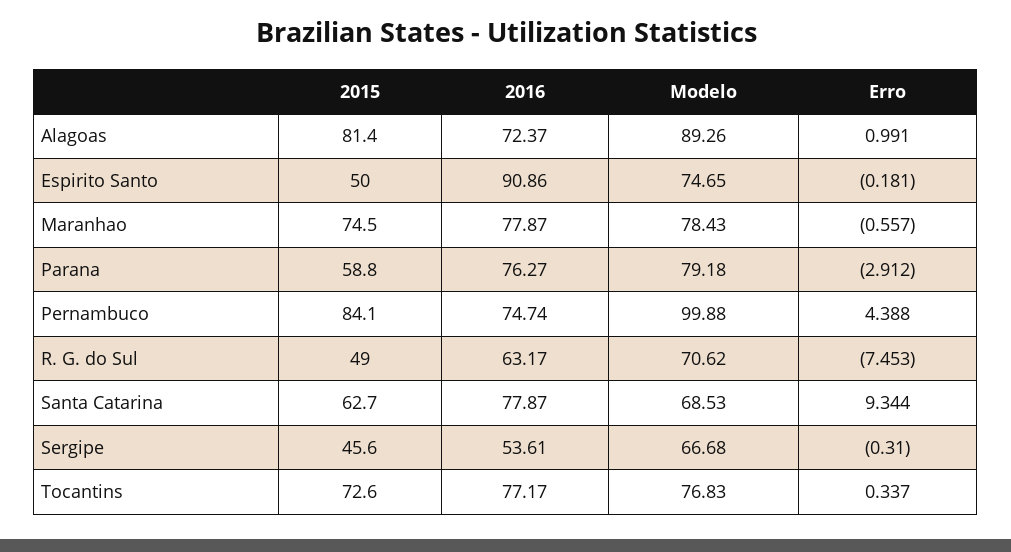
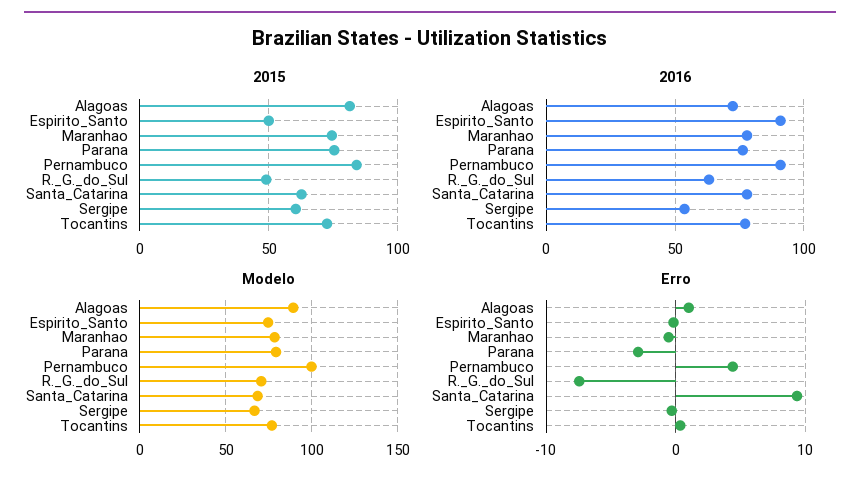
  {
    "2015": {
      "Alagoas": 81.4,
      "Espirito Santo": 50,
      "Maranhao": 74.5,
-     "Parana": 58.8,
+     "Parana": 75,
      "Pernambuco": 84.1,
      "R. G. do Sul": 49,
      "Santa Catarina": 62.7,
-     "Sergipe": 45.6,
+     "Sergipe": 60,
      "Tocantins": 72.6
    },
    "2016": {
      "Alagoas": 72.37,
      "Espirito Santo": 90.86,
      "Maranhao": 77.87,
      "Parana": 76.27,
-     "Pernambuco": 74.74,
+     "Pernambuco": 90,
      "R. G. do Sul": 63.17,
      "Santa Catarina": 77.87,
      "Sergipe": 53.61,
      "Tocantins": 77.17
    },
    "Modelo": {
      "Alagoas": 89.26,
      "Espirito Santo": 74.65,
      "Maranhao": 78.43,
      "Parana": 79.18,
      "Pernambuco": 99.88,
      "R. G. do Sul": 70.62,
      "Santa Catarina": 68.53,
      "Sergipe": 66.68,
      "Tocantins": 76.83
    },
    "Erro": {
      "Alagoas": 0.991,
      "Espirito Santo": -0.181,
      "Maranhao": -0.557,
      "Parana": -2.912,
      "Pernambuco": 4.388,
      "R. G. do Sul": -7.453,
      "Santa Catarina": 9.344,
      "Sergipe": -0.31,
      "Tocantins": 0.337
    }
  }

